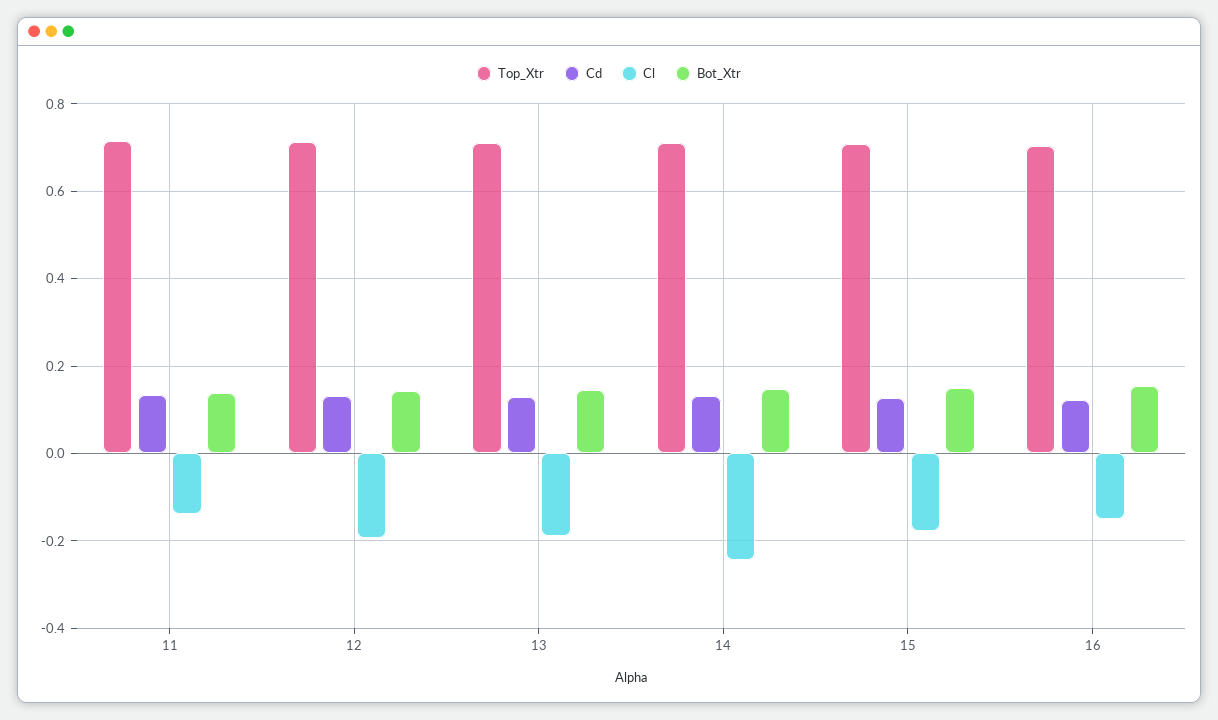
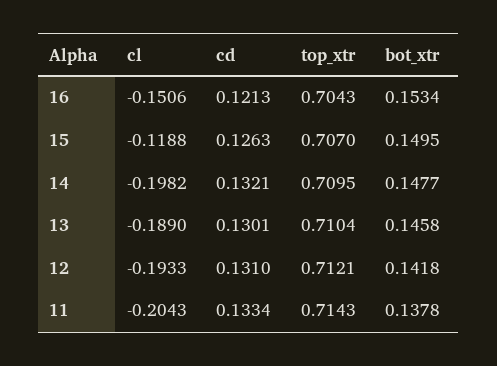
  {
    "Top_Xtr": {
      "11": 0.7143,
      "12": 0.7121,
      "13": 0.7104,
      "14": 0.7095,
      "15": 0.707,
      "16": 0.7043
    },
    "Cd": {
      "11": 0.1334,
      "12": 0.131,
      "13": 0.1301,
      "14": 0.1321,
      "15": 0.1263,
      "16": 0.1213
    },
    "Cl": {
-     "11": -0.14,
+     "11": -0.2043,
      "12": -0.1933,
      "13": -0.189,
-     "14": -0.24,
+     "14": -0.1982,
-     "15": -0.18,
+     "15": -0.1188,
      "16": -0.1506
    },
    "Bot_Xtr": {
      "11": 0.1378,
      "12": 0.1418,
      "13": 0.1458,
      "14": 0.1477,
      "15": 0.1495,
      "16": 0.1534
    }
  }

